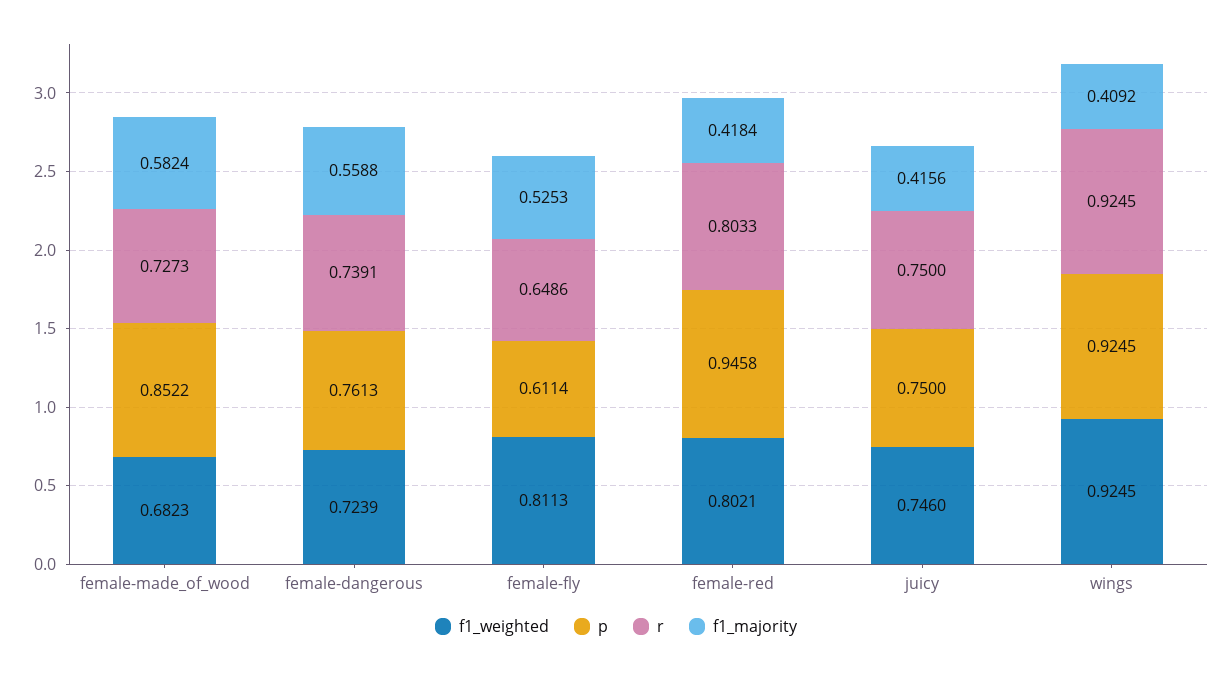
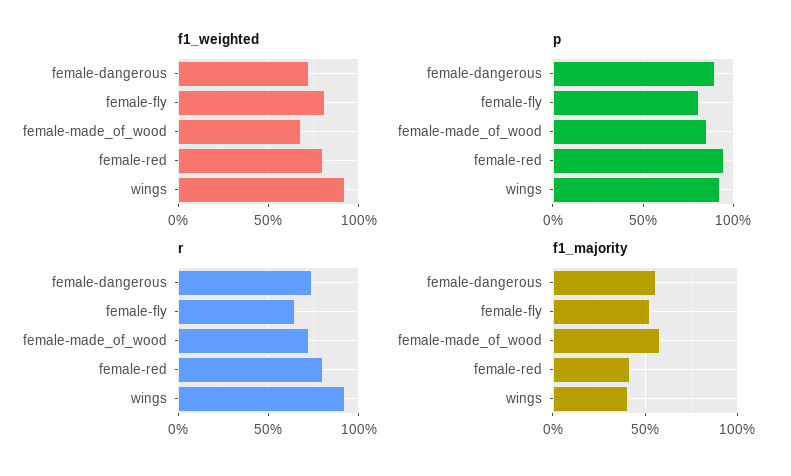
  {
    "f1_weighted": {
      "female-made_of_wood": 0.6823,
      "female-dangerous": 0.7239,
      "female-fly": 0.8113,
      "female-red": 0.8021,
-     "juicy": 0.746,
      "wings": 0.9245
    },
    "p": {
      "female-made_of_wood": 0.8522,
-     "female-dangerous": 0.7613,
+     "female-dangerous": 0.9,
-     "female-fly": 0.6114,
+     "female-fly": 0.8,
      "female-red": 0.9458,
-     "juicy": 0.75,
      "wings": 0.9245
    },
    "r": {
      "female-made_of_wood": 0.7273,
      "female-dangerous": 0.7391,
      "female-fly": 0.6486,
      "female-red": 0.8033,
-     "juicy": 0.75,
      "wings": 0.9245
    },
    "f1_majority": {
      "female-made_of_wood": 0.5824,
      "female-dangerous": 0.5588,
      "female-fly": 0.5253,
      "female-red": 0.4184,
-     "juicy": 0.4156,
      "wings": 0.4092
    }
  }

